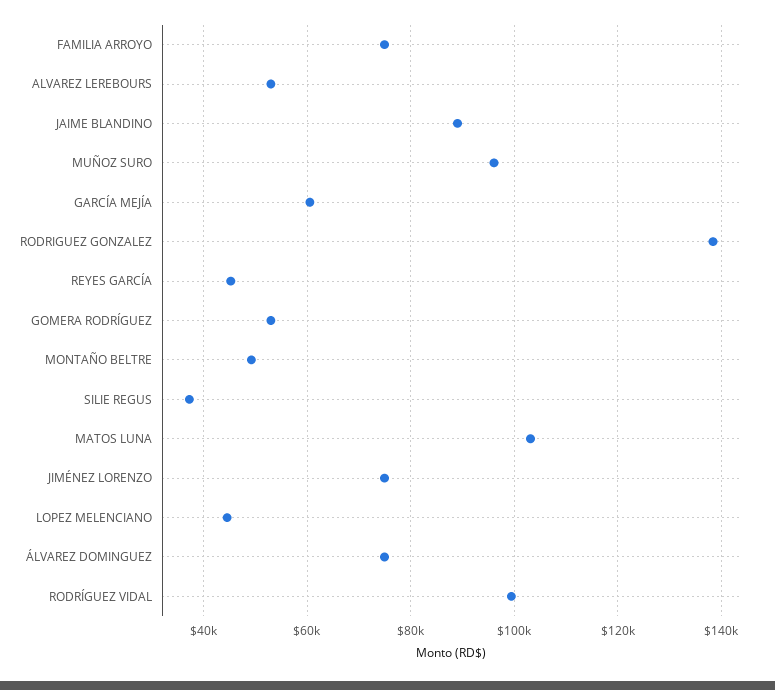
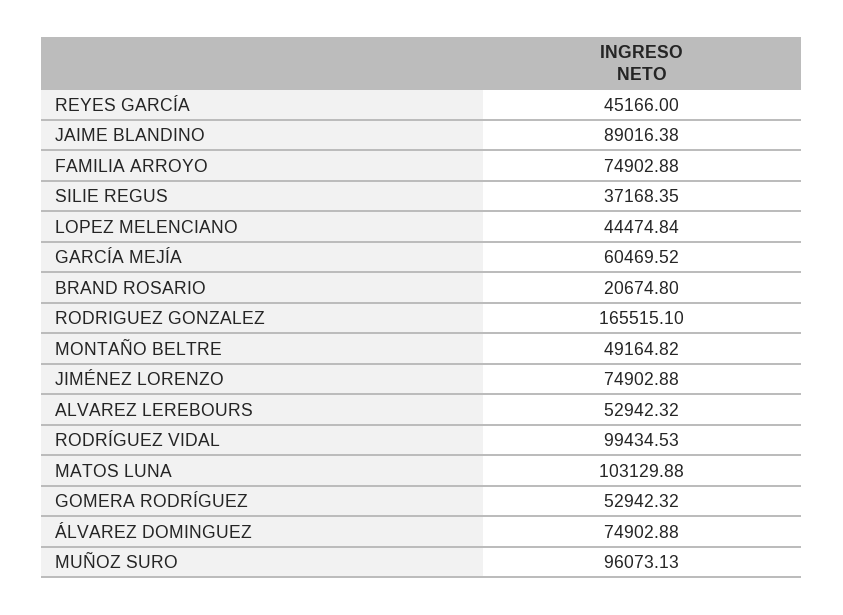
  {
    "FAMILIA ARROYO": 74902.88,
    "ALVAREZ LEREBOURS": 52942.32,
    "JAIME BLANDINO": 89016.38,
    "MUÑOZ SURO": 96073.13,
    "GARCÍA MEJÍA": 60469.52,
-   "RODRIGUEZ GONZALEZ": 138000,
+   "RODRIGUEZ GONZALEZ": 165515.1,
    "REYES GARCÍA": 45166,
    "GOMERA RODRÍGUEZ": 52942.32,
    "MONTAÑO BELTRE": 49164.82,
    "SILIE REGUS": 37168.35,
    "MATOS LUNA": 103129.88,
    "JIMÉNEZ LORENZO": 74902.88,
    "LOPEZ MELENCIANO": 44474.84,
    "ÁLVAREZ DOMINGUEZ": 74902.88,
-   "RODRÍGUEZ VIDAL": 99434.53
+   "RODRÍGUEZ VIDAL": 99434.53,
+   "BRAND ROSARIO": 20674.8
  }

